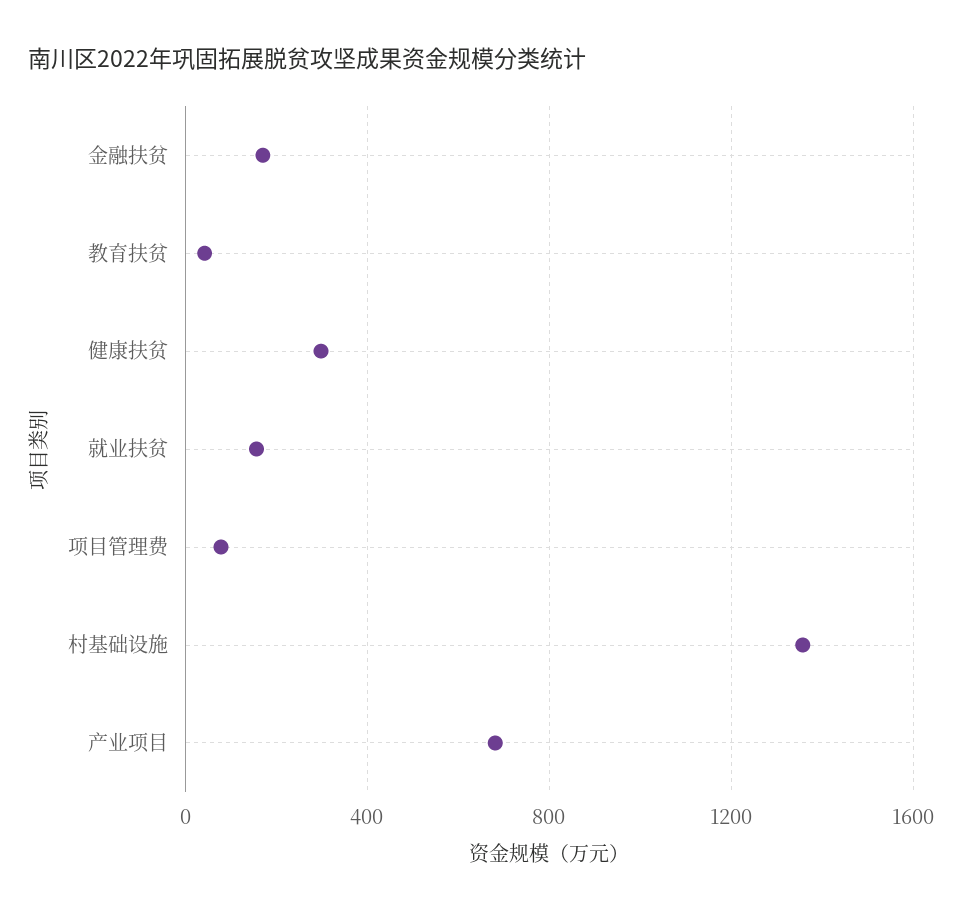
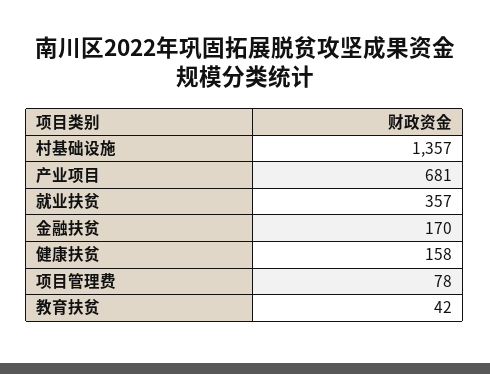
  {
    "金融扶贫": 170,
    "教育扶贫": 42,
-   "健康扶贫": 300,
+   "健康扶贫": 158,
-   "就业扶贫": 150,
+   "就业扶贫": 357,
    "项目管理费": 78,
    "村基础设施": 1357,
    "产业项目": 681
  }

